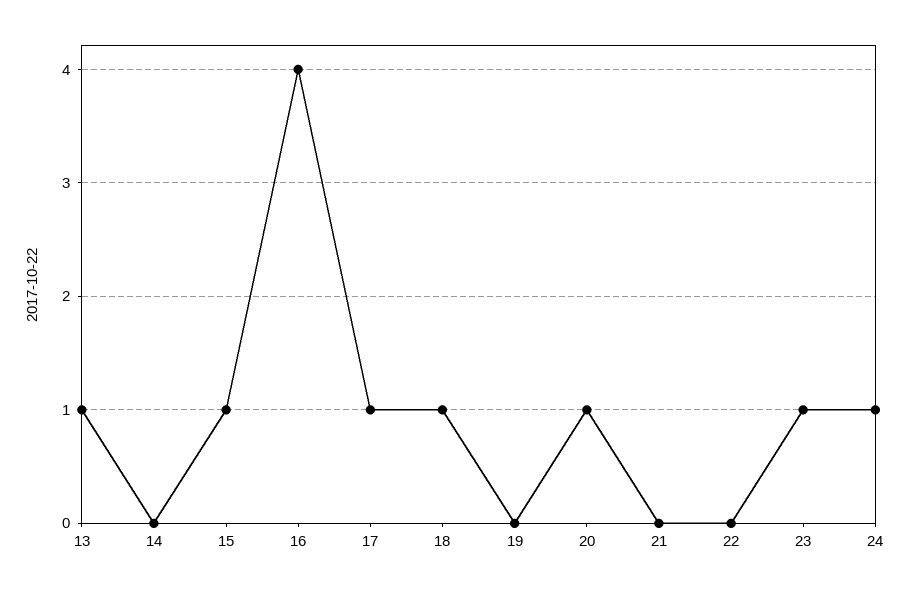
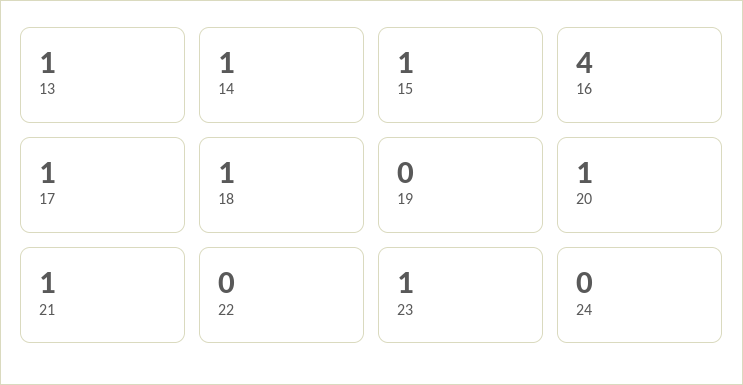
  {
    "13": 1,
-   "14": 0,
+   "14": 1,
    "15": 1,
    "16": 4,
    "17": 1,
    "18": 1,
    "19": 0,
    "20": 1,
-   "21": 0,
+   "21": 1,
    "22": 0,
    "23": 1,
-   "24": 1
+   "24": 0
  }

